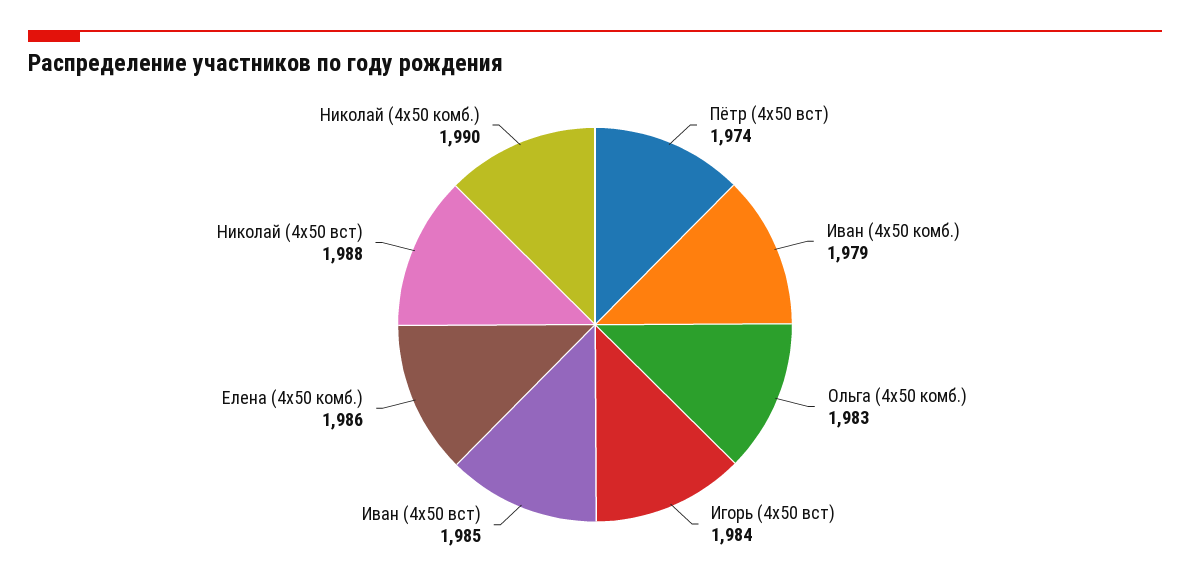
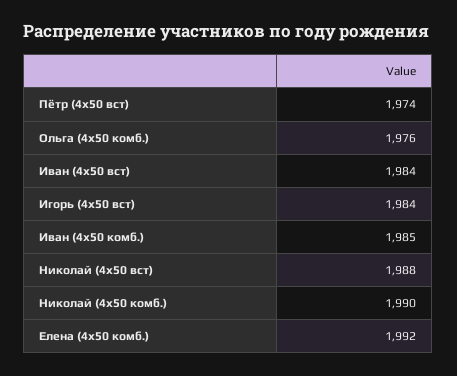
  {
    "Пётр (4х50 вст)": 1974,
-   "Иван (4х50 комб.)": 1979,
+   "Иван (4х50 комб.)": 1985,
-   "Ольга (4х50 комб.)": 1983,
+   "Ольга (4х50 комб.)": 1976,
    "Игорь (4х50 вст)": 1984,
-   "Иван (4х50 вст)": 1985,
+   "Иван (4х50 вст)": 1984,
-   "Елена (4х50 комб.)": 1986,
+   "Елена (4х50 комб.)": 1992,
    "Николай (4х50 вст)": 1988,
    "Николай (4х50 комб.)": 1990
  }

